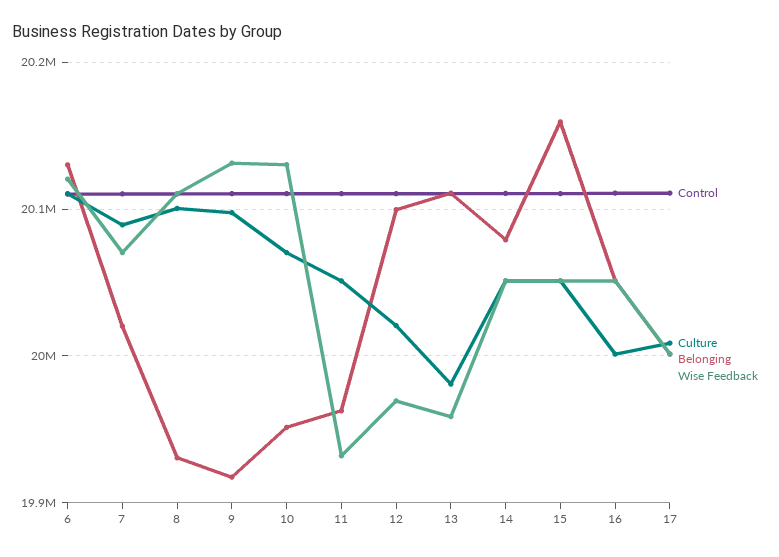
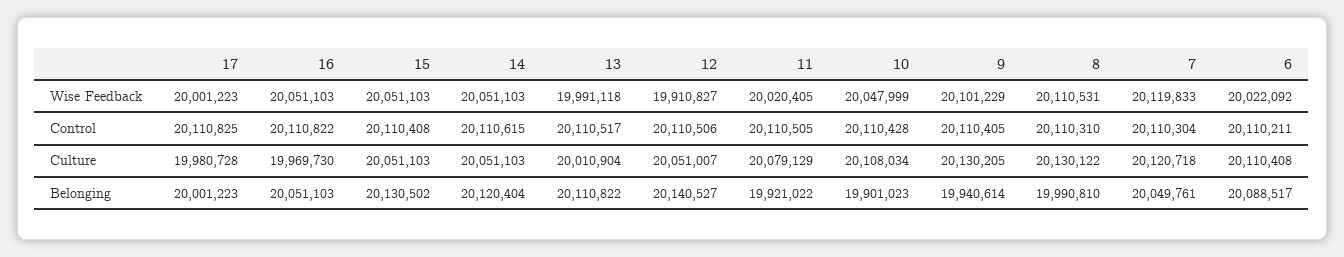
  {
    "Control": {
      "6": 20110211,
      "7": 20110304,
      "8": 20110310,
      "9": 20110405,
      "10": 20110428,
      "11": 20110505,
      "12": 20110506,
      "13": 20110517,
      "14": 20110615,
      "15": 20110408,
      "16": 20110822,
      "17": 20110825
    },
    "Culture": {
      "6": 20110408,
-     "7": 20090000,
+     "7": 20120718,
-     "8": 20100000,
+     "8": 20130122,
-     "9": 20100000,
+     "9": 20130205,
-     "10": 20070000,
+     "10": 20108034,
-     "11": 20050000,
+     "11": 20079129,
-     "12": 20020000,
+     "12": 20051007,
-     "13": 19980000,
+     "13": 20010904,
      "14": 20051103,
      "15": 20051103,
-     "16": 20000000,
+     "16": 19969730,
-     "17": 20010000
+     "17": 19980728
    },
    "Belonging": {
-     "6": 20130000,
+     "6": 20088517,
-     "7": 20020000,
+     "7": 20049761,
-     "8": 19930000,
+     "8": 19990810,
-     "9": 19920000,
+     "9": 19940614,
-     "10": 19950000,
+     "10": 19901023,
-     "11": 19960000,
+     "11": 19921022,
-     "12": 20100000,
+     "12": 20140527,
      "13": 20110822,
-     "14": 20080000,
+     "14": 20120404,
-     "15": 20160000,
+     "15": 20130502,
      "16": 20051103,
      "17": 20001223
    },
    "Wise Feedback": {
-     "6": 20120000,
+     "6": 20022092,
-     "7": 20070000,
+     "7": 20119833,
      "8": 20110531,
-     "9": 20130000,
+     "9": 20101229,
-     "10": 20130000,
+     "10": 20047999,
-     "11": 19930000,
+     "11": 20020405,
-     "12": 19970000,
+     "12": 19910827,
-     "13": 19960000,
+     "13": 19991118,
      "14": 20051103,
      "15": 20051103,
      "16": 20051103,
      "17": 20001223
    }
  }

